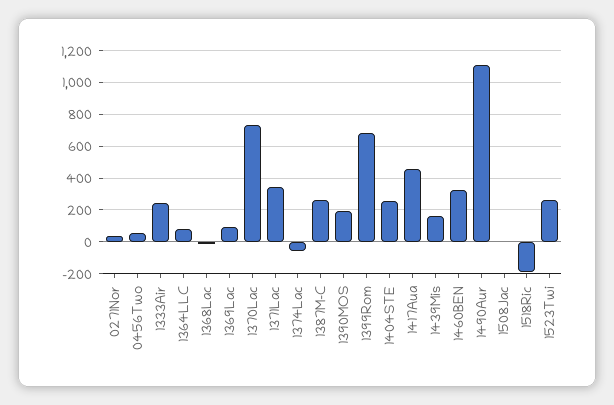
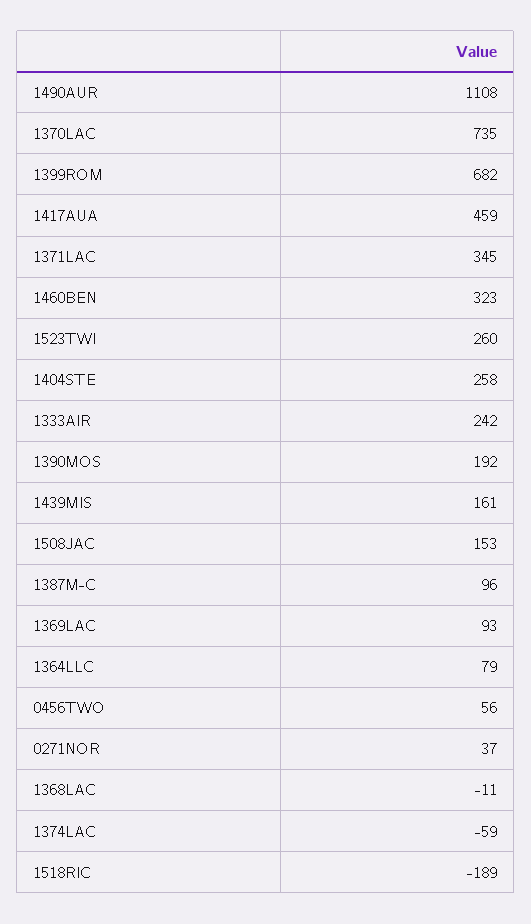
  {
    "0271Nor": 37,
    "0456Two": 56,
    "1333Air": 242,
    "1364LLC": 79,
    "1368Lac": -11,
    "1369Lac": 93,
    "1370Lac": 735,
    "1371Lac": 345,
    "1374Lac": -59,
-   "1387M-C": 250,
+   "1387M-C": 96,
    "1390MOS": 192,
    "1399Rom": 682,
    "1404STE": 258,
    "1417Aua": 459,
    "1439Mis": 161,
    "1460BEN": 323,
    "1490Aur": 1108,
-   "1508Jac": 0,
+   "1508Jac": 153,
    "1518Ric": -189,
    "1523Twi": 260
  }

